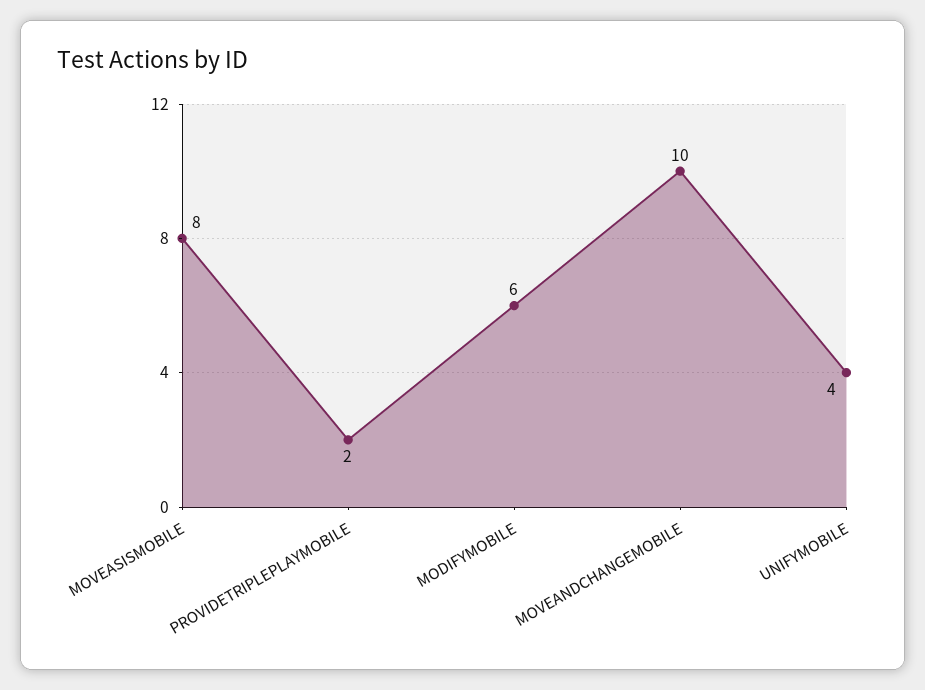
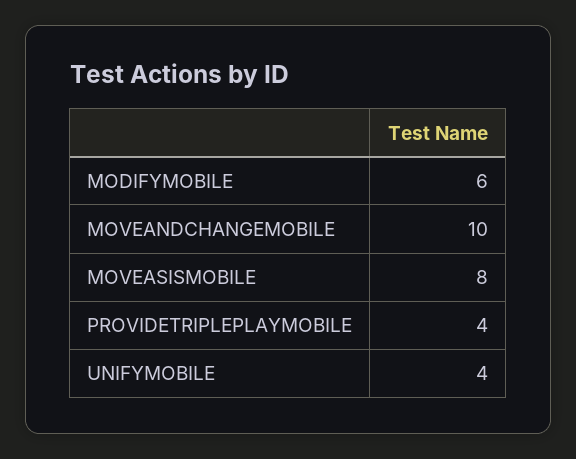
  {
    "MOVEASISMOBILE": 8,
-   "PROVIDETRIPLEPLAYMOBILE": 2,
+   "PROVIDETRIPLEPLAYMOBILE": 4,
    "MODIFYMOBILE": 6,
    "MOVEANDCHANGEMOBILE": 10,
    "UNIFYMOBILE": 4
  }

